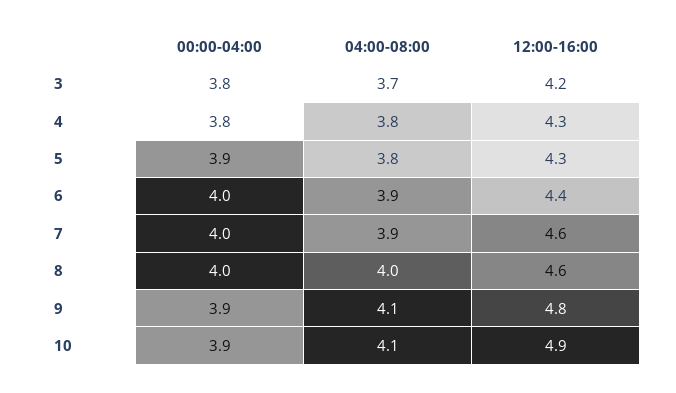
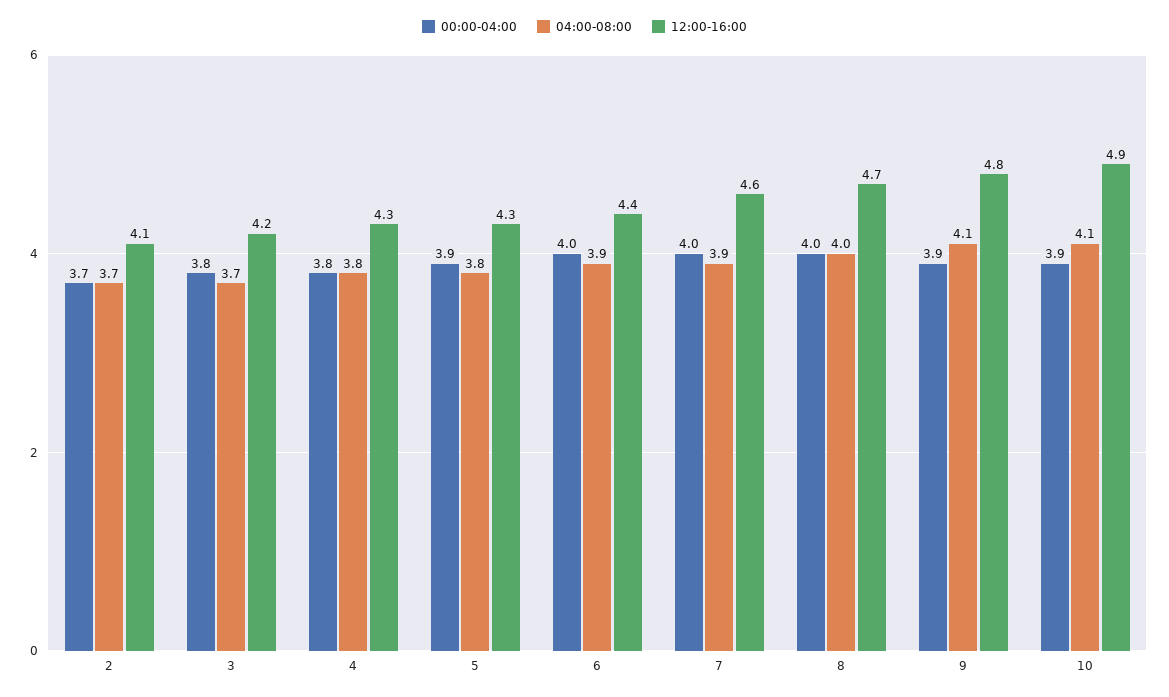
  {
    "00:00-04:00": {
      "3": 3.8,
      "4": 3.8,
      "5": 3.9,
      "6": 4,
      "7": 4,
      "8": 4,
      "9": 3.9,
-     "10": 3.9
+     "10": 3.9,
+     "2": 3.7
    },
    "04:00-08:00": {
      "3": 3.7,
      "4": 3.8,
      "5": 3.8,
      "6": 3.9,
      "7": 3.9,
      "8": 4,
      "9": 4.1,
-     "10": 4.1
+     "10": 4.1,
+     "2": 3.7
    },
    "12:00-16:00": {
      "3": 4.2,
      "4": 4.3,
      "5": 4.3,
      "6": 4.4,
      "7": 4.6,
-     "8": 4.6,
+     "8": 4.7,
      "9": 4.8,
-     "10": 4.9
+     "10": 4.9,
+     "2": 4.1
    }
  }

